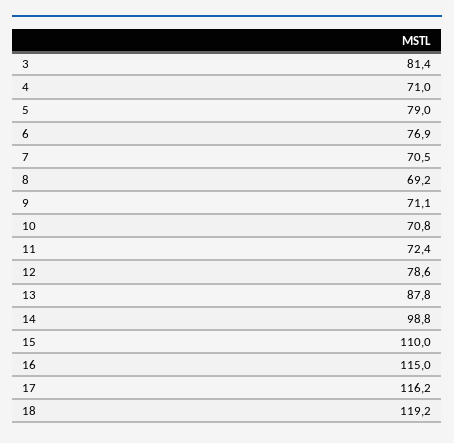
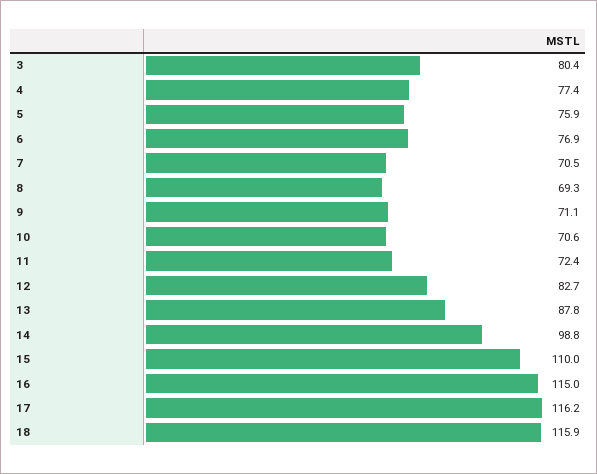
  {
-   "3": 81.4,
+   "3": 80.4,
-   "4": 71,
+   "4": 77.4,
-   "5": 79,
+   "5": 75.9,
    "6": 76.9,
    "7": 70.5,
-   "8": 69.2,
+   "8": 69.3,
    "9": 71.1,
-   "10": 70.8,
+   "10": 70.6,
    "11": 72.4,
-   "12": 78.6,
+   "12": 82.7,
    "13": 87.8,
    "14": 98.8,
    "15": 110,
    "16": 115,
    "17": 116.2,
-   "18": 119.2
+   "18": 115.9
  }

